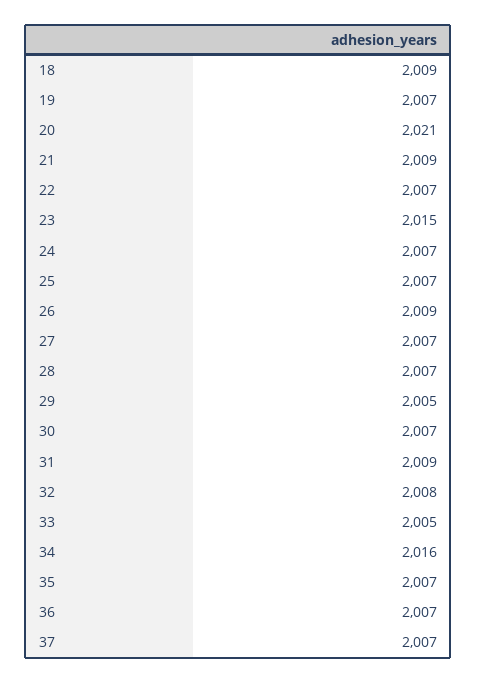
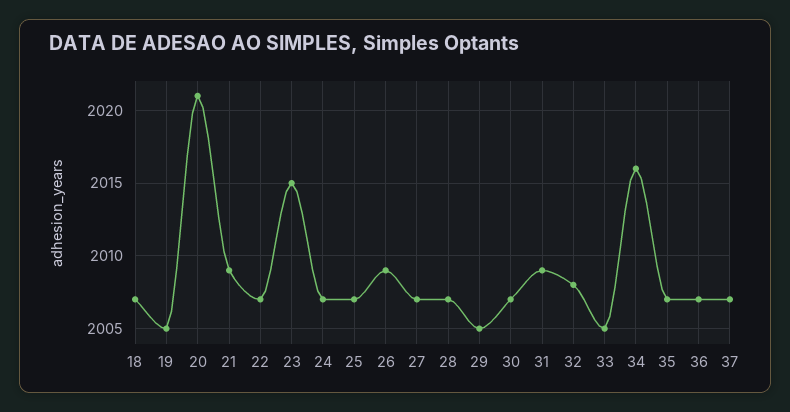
  {
-   "18": 2009,
+   "18": 2007,
-   "19": 2007,
+   "19": 2005,
    "20": 2021,
    "21": 2009,
    "22": 2007,
    "23": 2015,
    "24": 2007,
    "25": 2007,
    "26": 2009,
    "27": 2007,
    "28": 2007,
    "29": 2005,
    "30": 2007,
    "31": 2009,
    "32": 2008,
    "33": 2005,
    "34": 2016,
    "35": 2007,
    "36": 2007,
    "37": 2007
  }

